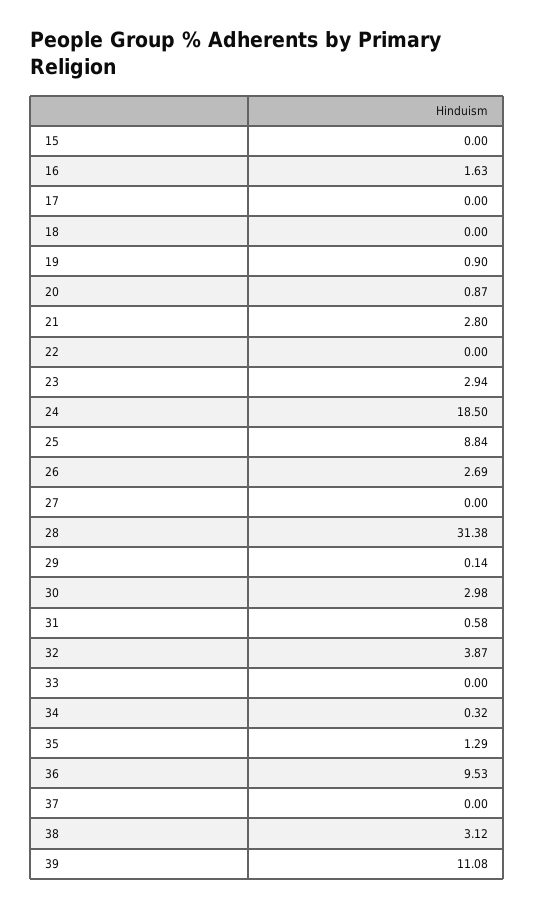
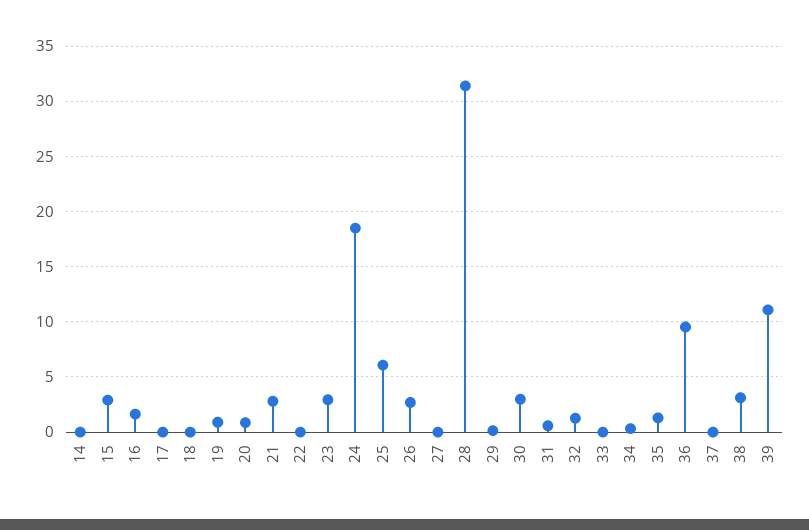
  {
-   "15": 0,
+   "15": 3,
    "16": 1.63,
    "17": 0,
    "18": 0,
    "19": 0.9,
    "20": 0.87,
    "21": 2.8,
    "22": 0,
    "23": 2.94,
    "24": 18.5,
-   "25": 8.84,
+   "25": 6,
    "26": 2.69,
    "27": 0,
    "28": 31.38,
    "29": 0.14,
    "30": 2.98,
    "31": 0.58,
-   "32": 3.87,
+   "32": 1,
    "33": 0,
    "34": 0.32,
    "35": 1.29,
    "36": 9.53,
    "37": 0,
    "38": 3.12,
-   "39": 11.08
+   "39": 11.08,
+   "14": 0
  }

